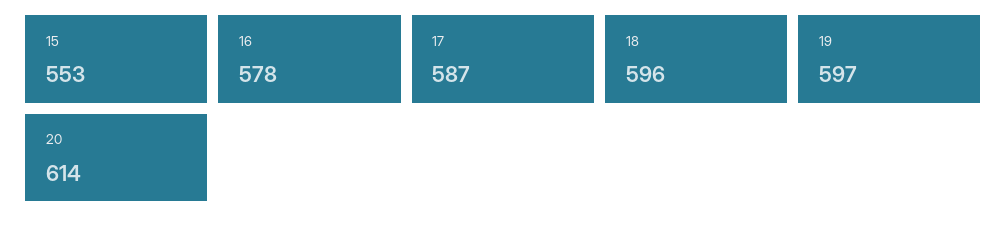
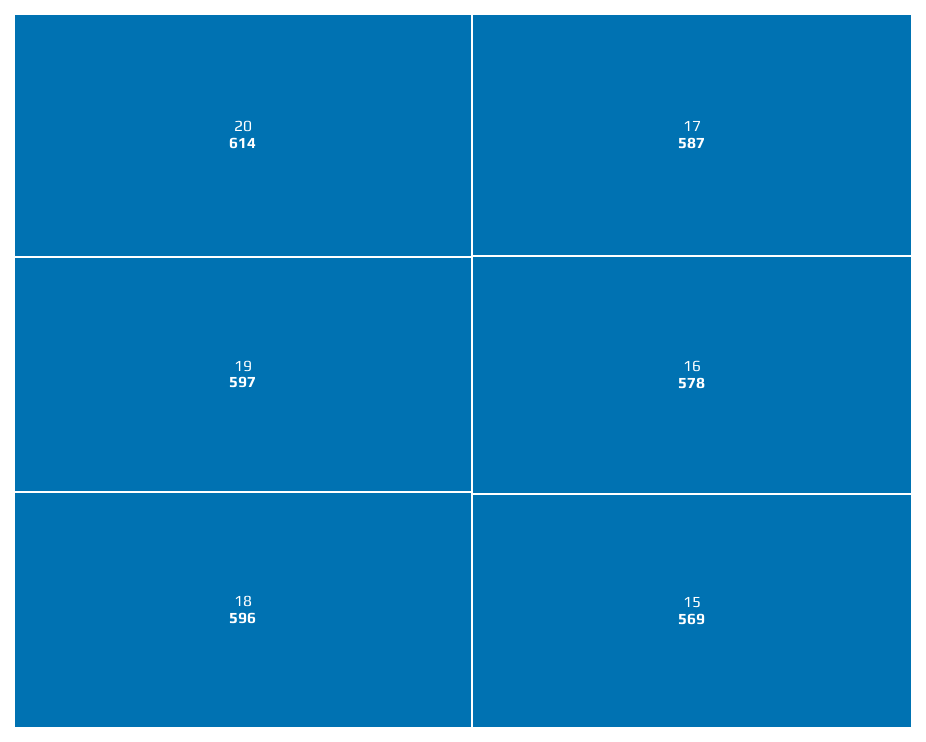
  {
-   "15": 553,
+   "15": 569,
    "16": 578,
    "17": 587,
    "18": 596,
    "19": 597,
    "20": 614
  }

